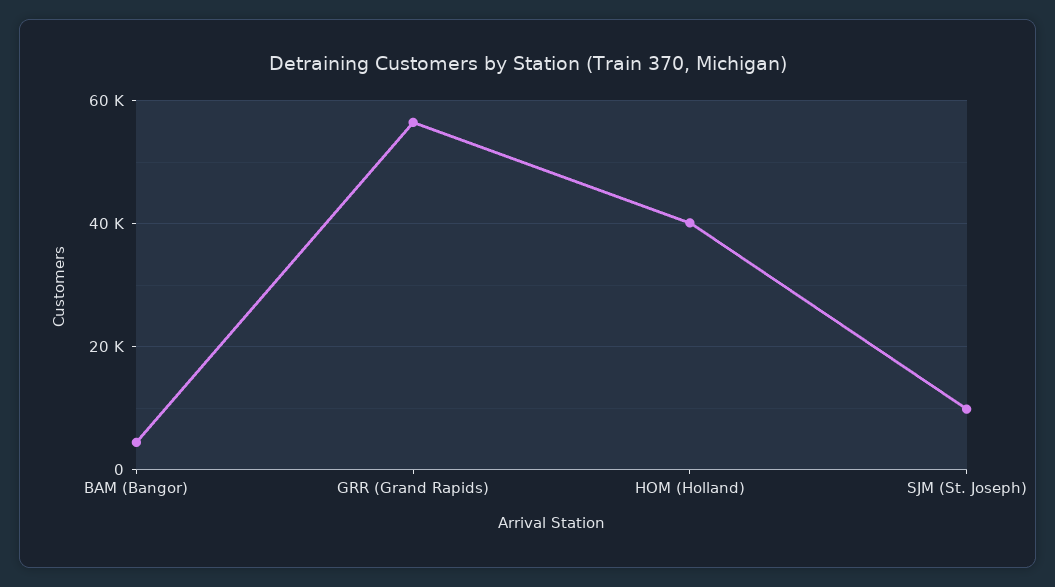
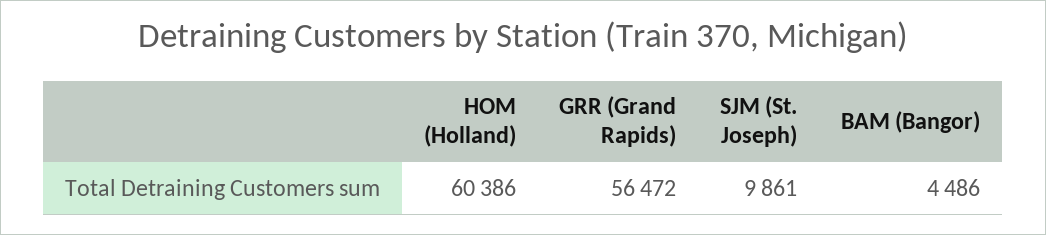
  {
    "BAM (Bangor)": 4486,
    "GRR (Grand Rapids)": 56472,
-   "HOM (Holland)": 40000,
+   "HOM (Holland)": 60386,
    "SJM (St. Joseph)": 9861
  }

